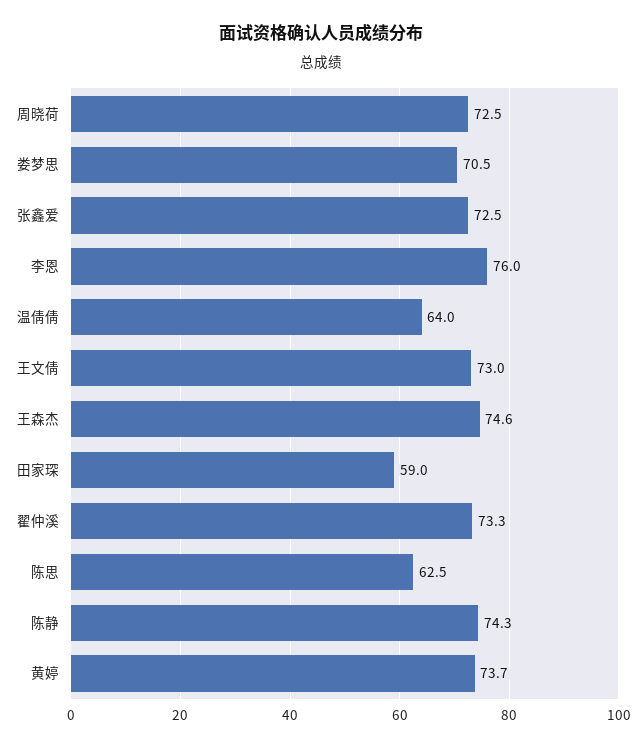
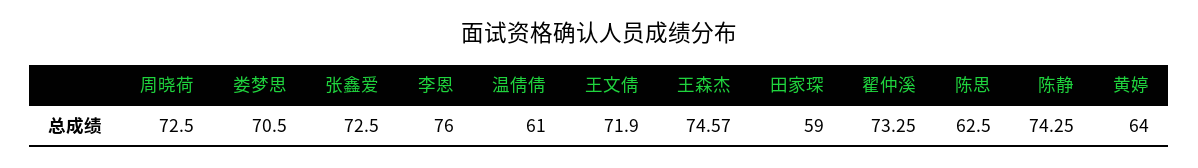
  {
    "周晓荷": 72.5,
    "娄梦思": 70.5,
    "张鑫爱": 72.5,
    "李恩": 76,
-   "温倩倩": 64,
+   "温倩倩": 61,
-   "王文倩": 73,
+   "王文倩": 71.9,
    "王森杰": 74.57,
    "田家琛": 59,
    "翟仲溪": 73.25,
    "陈思": 62.5,
    "陈静": 74.25,
-   "黄婷": 73.7
+   "黄婷": 64
  }

